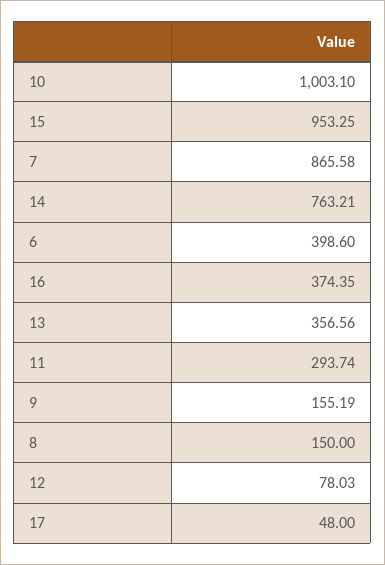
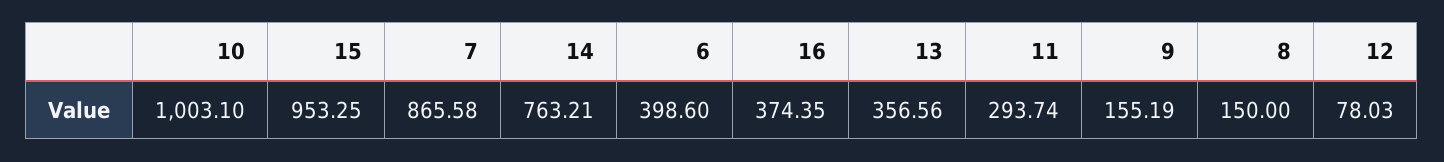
  {
    "10": 1003.1,
    "15": 953.25,
    "7": 865.58,
    "14": 763.21,
    "6": 398.6,
    "16": 374.35,
    "13": 356.56,
    "11": 293.74,
    "9": 155.19,
    "8": 150,
-   "12": 78.03,
+   "12": 78.03
-   "17": 48
  }

